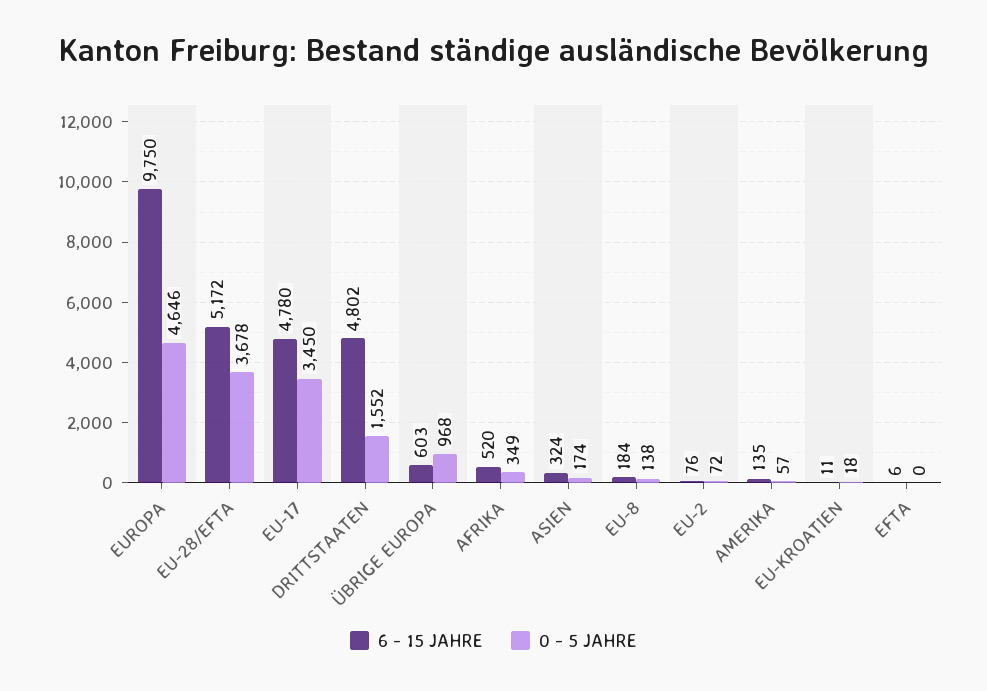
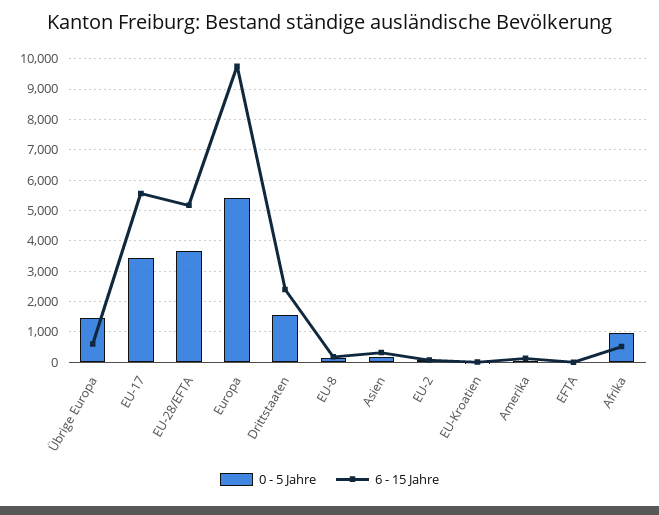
  {
    "6 - 15 JAHRE": {
      "EUROPA": 9750,
      "EU-28/EFTA": 5172,
-     "EU-17": 4780,
+     "EU-17": 5600,
-     "DRITTSTAATEN": 4802,
+     "DRITTSTAATEN": 2400,
      "ÜBRIGE EUROPA": 603,
      "AFRIKA": 520,
      "ASIEN": 324,
      "EU-8": 184,
      "EU-2": 76,
      "AMERIKA": 135,
      "EU-KROATIEN": 11,
      "EFTA": 6
    },
    "0 - 5 JAHRE": {
-     "EUROPA": 4646,
+     "EUROPA": 5400,
      "EU-28/EFTA": 3678,
      "EU-17": 3450,
      "DRITTSTAATEN": 1552,
-     "ÜBRIGE EUROPA": 968,
+     "ÜBRIGE EUROPA": 1400,
-     "AFRIKA": 349,
+     "AFRIKA": 1000,
      "ASIEN": 174,
      "EU-8": 138,
      "EU-2": 72,
      "AMERIKA": 57,
      "EU-KROATIEN": 18,
      "EFTA": 0
    }
  }

